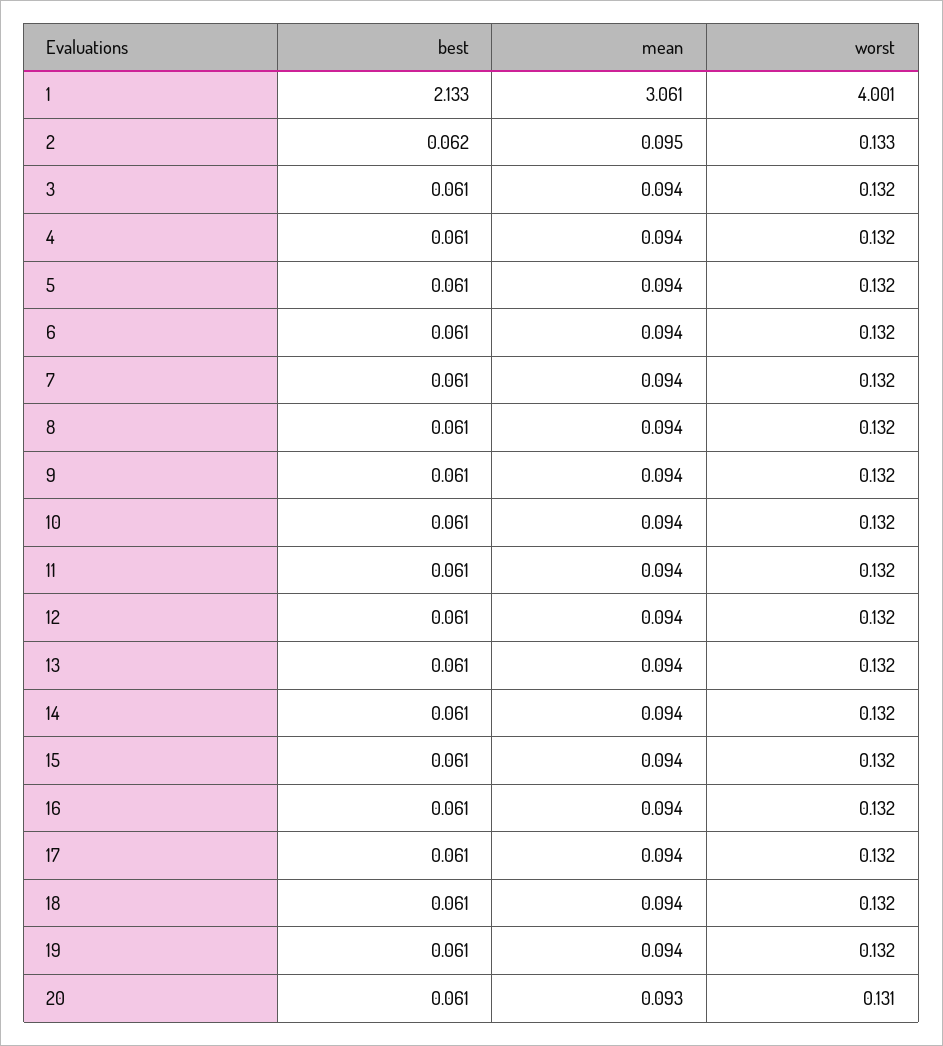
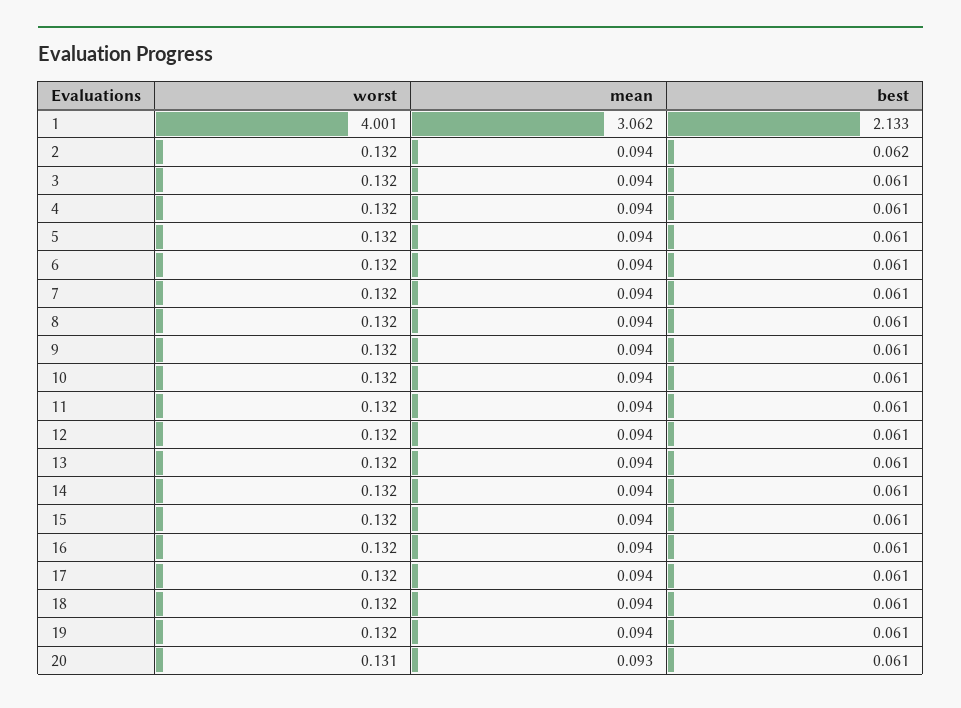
  {
    "best": {
      "1": 2.133,
      "2": 0.062,
      "3": 0.061,
      "4": 0.061,
      "5": 0.061,
      "6": 0.061,
      "7": 0.061,
      "8": 0.061,
      "9": 0.061,
      "10": 0.061,
      "11": 0.061,
      "12": 0.061,
      "13": 0.061,
      "14": 0.061,
      "15": 0.061,
      "16": 0.061,
      "17": 0.061,
      "18": 0.061,
      "19": 0.061,
      "20": 0.061
    },
    "mean": {
-     "1": 3.061,
+     "1": 3.062,
-     "2": 0.095,
+     "2": 0.094,
      "3": 0.094,
      "4": 0.094,
      "5": 0.094,
      "6": 0.094,
      "7": 0.094,
      "8": 0.094,
      "9": 0.094,
      "10": 0.094,
      "11": 0.094,
      "12": 0.094,
      "13": 0.094,
      "14": 0.094,
      "15": 0.094,
      "16": 0.094,
      "17": 0.094,
      "18": 0.094,
      "19": 0.094,
      "20": 0.093
    },
    "worst": {
      "1": 4.001,
-     "2": 0.133,
+     "2": 0.132,
      "3": 0.132,
      "4": 0.132,
      "5": 0.132,
      "6": 0.132,
      "7": 0.132,
      "8": 0.132,
      "9": 0.132,
      "10": 0.132,
      "11": 0.132,
      "12": 0.132,
      "13": 0.132,
      "14": 0.132,
      "15": 0.132,
      "16": 0.132,
      "17": 0.132,
      "18": 0.132,
      "19": 0.132,
      "20": 0.131
    }
  }

